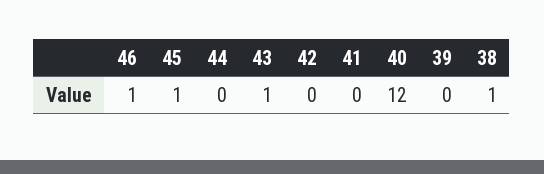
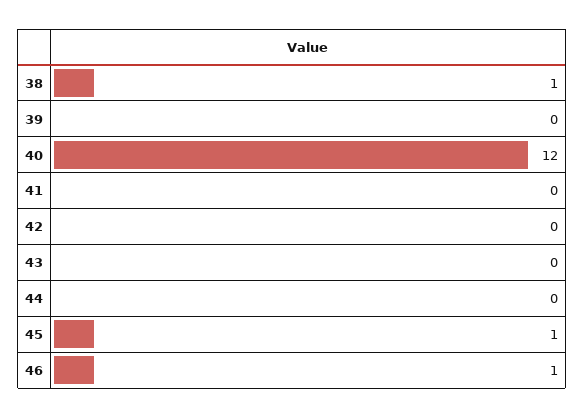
  {
    "46": 1,
    "45": 1,
    "44": 0,
-   "43": 1,
+   "43": 0,
    "42": 0,
    "41": 0,
    "40": 12,
    "39": 0,
    "38": 1
  }

